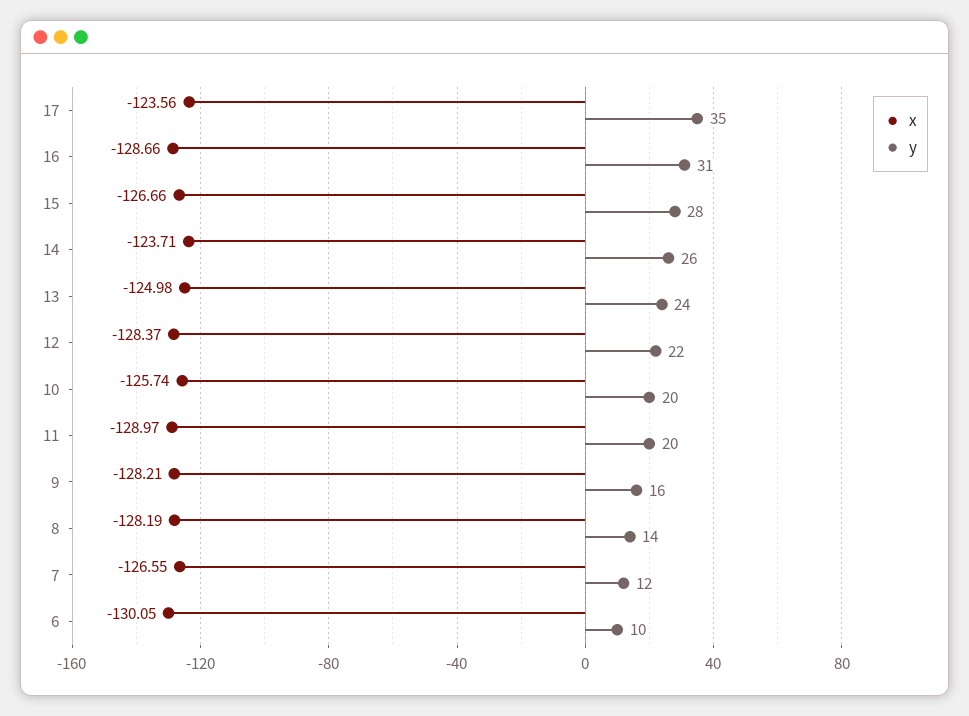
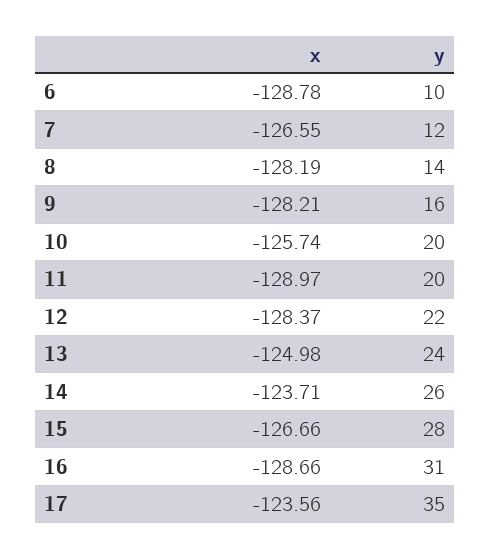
  {
    "x": {
      "17": -123.56,
      "16": -128.66,
      "15": -126.66,
      "14": -123.71,
      "13": -124.98,
      "12": -128.37,
      "10": -125.74,
      "11": -128.97,
      "9": -128.21,
      "8": -128.19,
      "7": -126.55,
-     "6": -130.05
+     "6": -128.78
    },
    "y": {
      "17": 35,
      "16": 31,
      "15": 28,
      "14": 26,
      "13": 24,
      "12": 22,
      "10": 20,
      "11": 20,
      "9": 16,
      "8": 14,
      "7": 12,
      "6": 10
    }
  }

